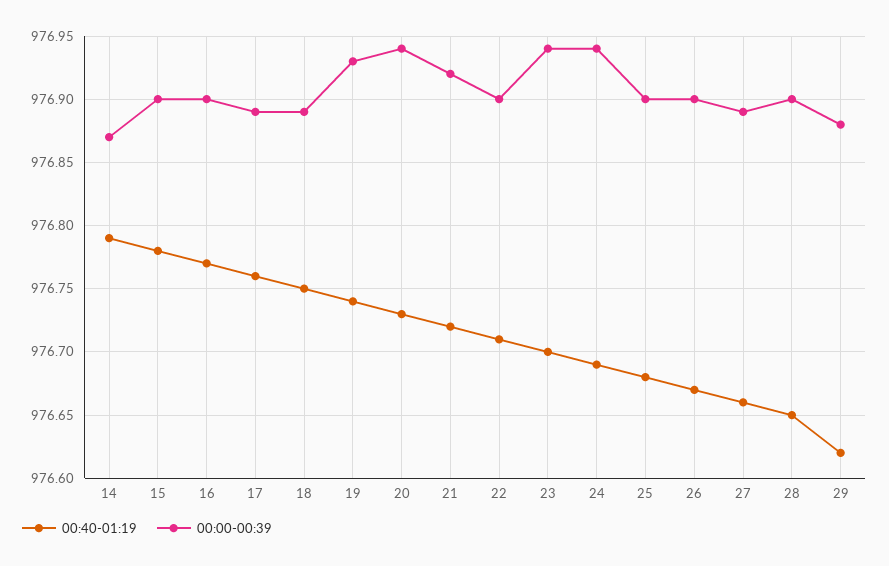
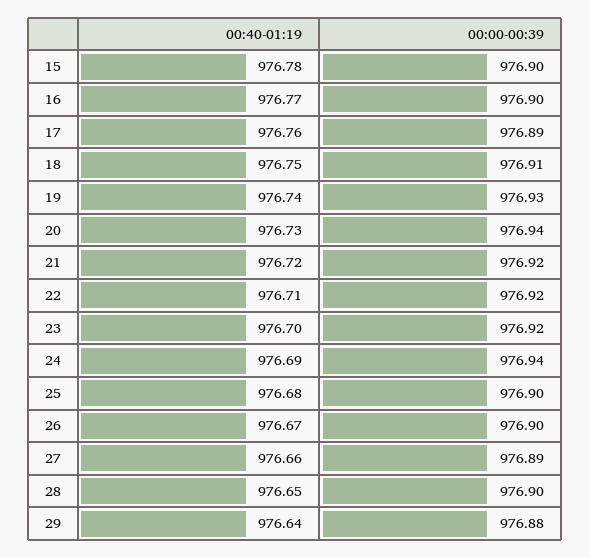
  {
    "00:40-01:19": {
-     "14": 976.79,
      "15": 976.78,
      "16": 976.77,
      "17": 976.76,
      "18": 976.75,
      "19": 976.74,
      "20": 976.73,
      "21": 976.72,
      "22": 976.71,
      "23": 976.7,
      "24": 976.69,
      "25": 976.68,
      "26": 976.67,
      "27": 976.66,
      "28": 976.65,
-     "29": 976.62
+     "29": 976.64
    },
    "00:00-00:39": {
-     "14": 976.87,
      "15": 976.9,
      "16": 976.9,
      "17": 976.89,
-     "18": 976.89,
+     "18": 976.91,
      "19": 976.93,
      "20": 976.94,
      "21": 976.92,
-     "22": 976.9,
+     "22": 976.92,
-     "23": 976.94,
+     "23": 976.92,
      "24": 976.94,
      "25": 976.9,
      "26": 976.9,
      "27": 976.89,
      "28": 976.9,
      "29": 976.88
    }
  }

